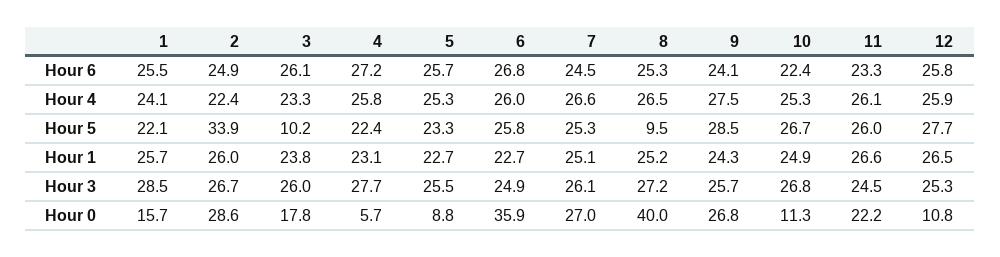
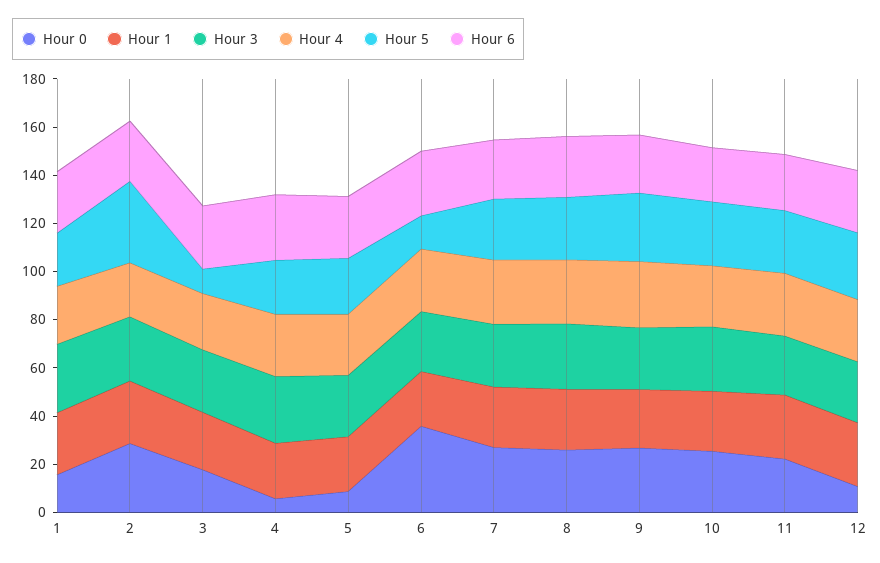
  {
    "Hour 6": {
      "1": 25.5,
      "2": 24.9,
      "3": 26.1,
      "4": 27.2,
      "5": 25.7,
      "6": 26.8,
      "7": 24.5,
      "8": 25.3,
      "9": 24.1,
      "10": 22.4,
      "11": 23.3,
      "12": 25.8
    },
    "Hour 4": {
      "1": 24.1,
      "2": 22.4,
      "3": 23.3,
      "4": 25.8,
      "5": 25.3,
      "6": 26,
      "7": 26.6,
      "8": 26.5,
      "9": 27.5,
      "10": 25.3,
      "11": 26.1,
      "12": 25.9
    },
    "Hour 5": {
      "1": 22.1,
      "2": 33.9,
      "3": 10.2,
      "4": 22.4,
      "5": 23.3,
-     "6": 25.8,
+     "6": 15,
      "7": 25.3,
-     "8": 9.5,
+     "8": 25,
      "9": 28.5,
      "10": 26.7,
      "11": 26,
      "12": 27.7
    },
    "Hour 1": {
      "1": 25.7,
      "2": 26,
      "3": 23.8,
      "4": 23.1,
      "5": 22.7,
      "6": 22.7,
      "7": 25.1,
      "8": 25.2,
      "9": 24.3,
      "10": 24.9,
      "11": 26.6,
      "12": 26.5
    },
    "Hour 3": {
      "1": 28.5,
      "2": 26.7,
      "3": 26,
      "4": 27.7,
      "5": 25.5,
      "6": 24.9,
      "7": 26.1,
      "8": 27.2,
      "9": 25.7,
      "10": 26.8,
      "11": 24.5,
      "12": 25.3
    },
    "Hour 0": {
      "1": 15.7,
      "2": 28.6,
      "3": 17.8,
      "4": 5.7,
      "5": 8.8,
      "6": 35.9,
      "7": 27,
-     "8": 40,
+     "8": 25,
      "9": 26.8,
-     "10": 11.3,
+     "10": 25,
      "11": 22.2,
      "12": 10.8
    }
  }

